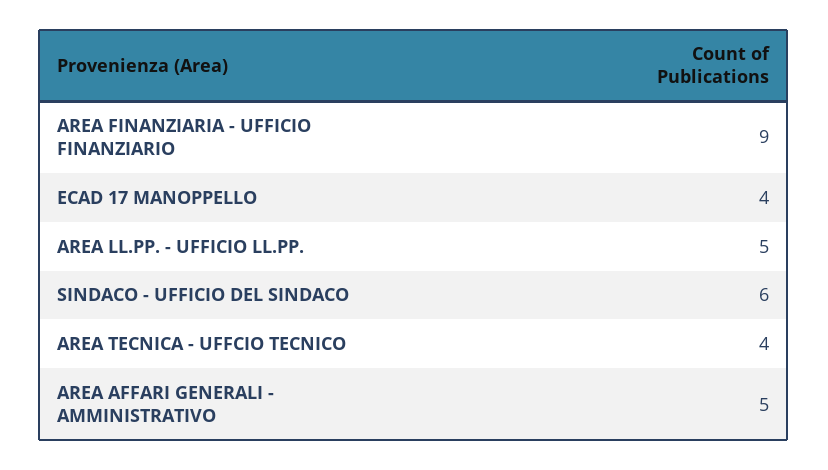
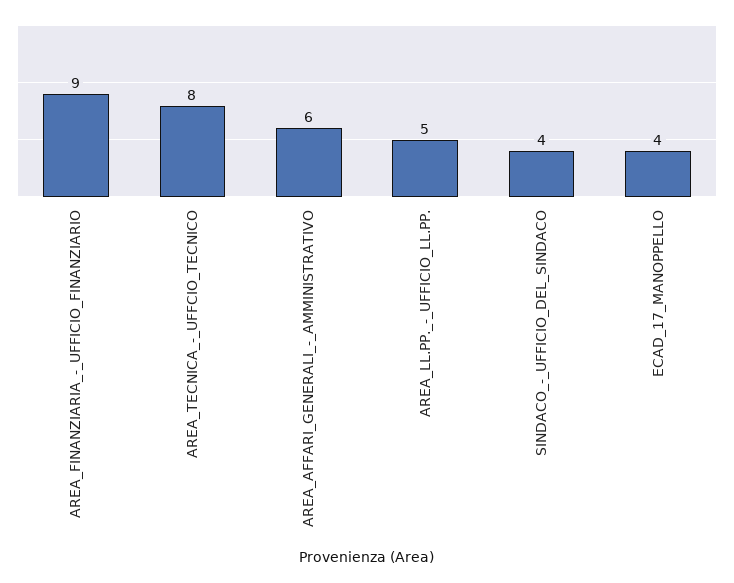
  {
    "AREA FINANZIARIA - UFFICIO FINANZIARIO": 9,
    "ECAD 17 MANOPPELLO": 4,
    "AREA LL.PP. - UFFICIO LL.PP.": 5,
-   "SINDACO - UFFICIO DEL SINDACO": 6,
+   "SINDACO - UFFICIO DEL SINDACO": 4,
-   "AREA TECNICA - UFFCIO TECNICO": 4,
+   "AREA TECNICA - UFFCIO TECNICO": 8,
-   "AREA AFFARI GENERALI - AMMINISTRATIVO": 5
+   "AREA AFFARI GENERALI - AMMINISTRATIVO": 6
  }

